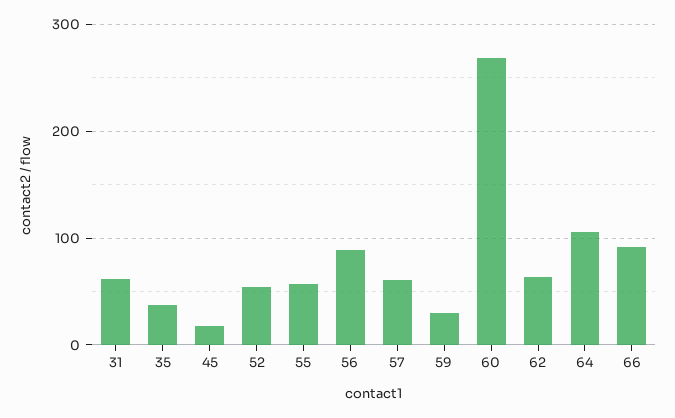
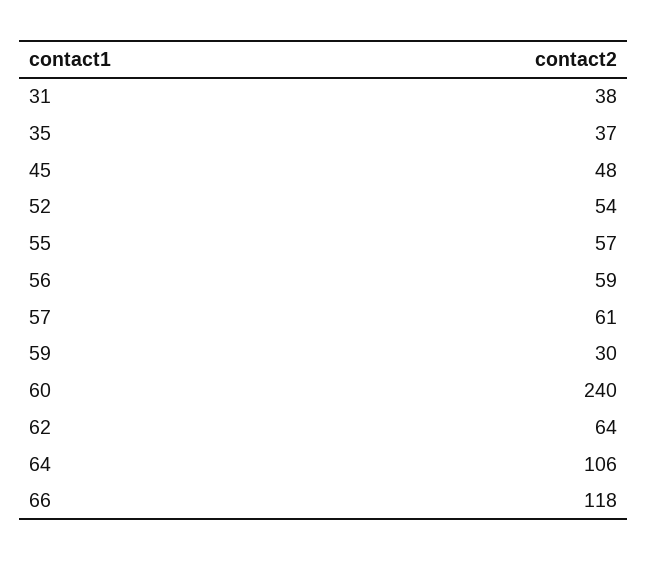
  {
-   "31": 60,
+   "31": 38,
    "35": 37,
-   "45": 20,
+   "45": 48,
    "52": 54,
    "55": 57,
-   "56": 90,
+   "56": 59,
    "57": 61,
    "59": 30,
-   "60": 270,
+   "60": 240,
    "62": 64,
    "64": 106,
-   "66": 90
+   "66": 118
  }

